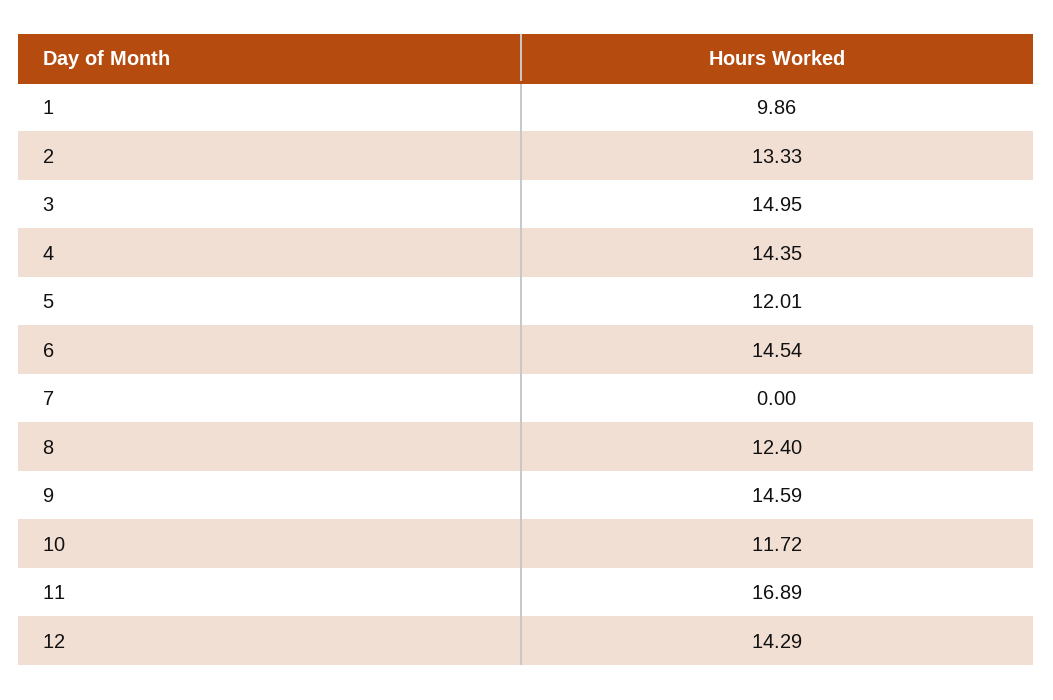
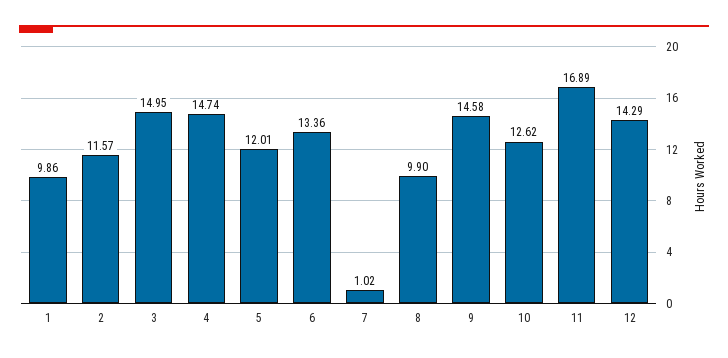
  {
    "1": 9.86,
-   "2": 13.33,
+   "2": 11.57,
    "3": 14.95,
-   "4": 14.35,
+   "4": 14.74,
    "5": 12.01,
-   "6": 14.54,
+   "6": 13.36,
-   "7": 0,
+   "7": 1.02,
-   "8": 12.4,
+   "8": 9.9,
-   "9": 14.59,
+   "9": 14.58,
-   "10": 11.72,
+   "10": 12.62,
    "11": 16.89,
    "12": 14.29
  }

